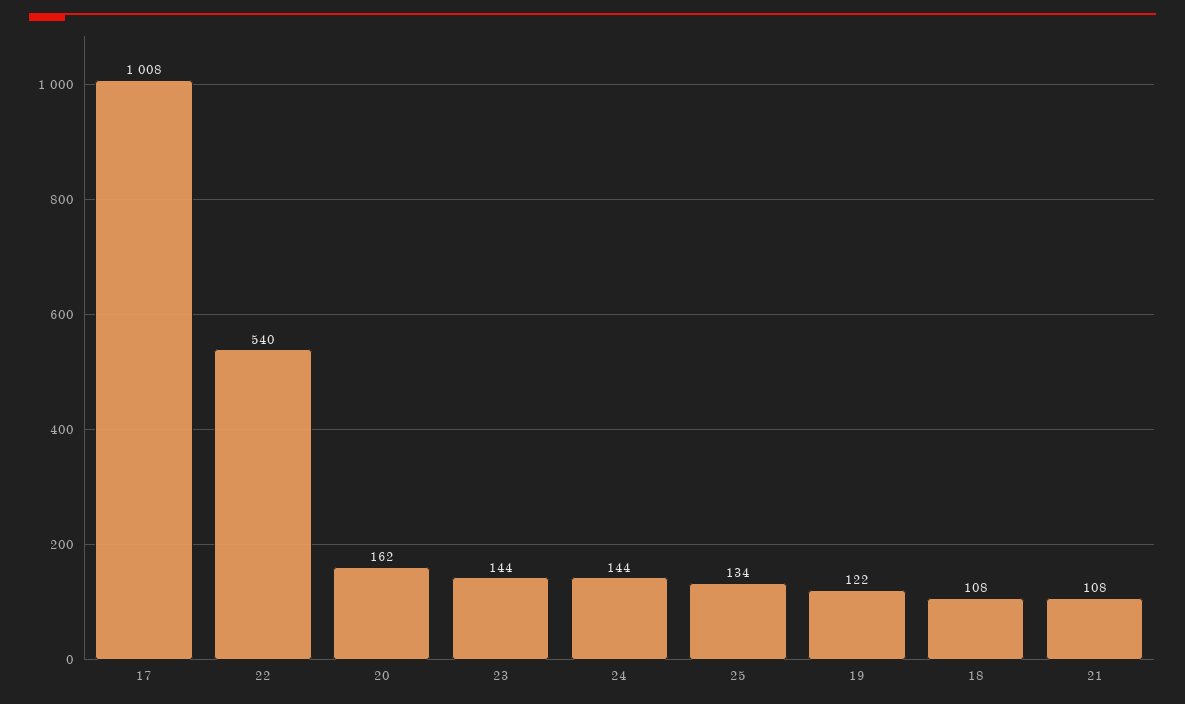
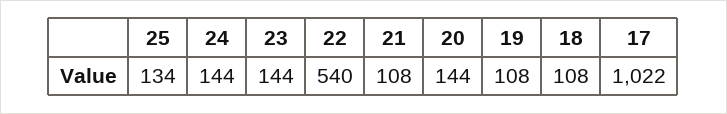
  {
-   "17": 1008,
+   "17": 1022,
    "22": 540,
-   "20": 162,
+   "20": 144,
    "23": 144,
    "24": 144,
    "25": 134,
-   "19": 122,
+   "19": 108,
    "18": 108,
    "21": 108
  }

